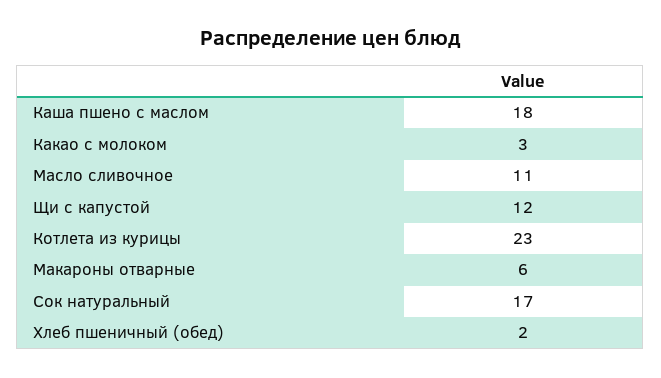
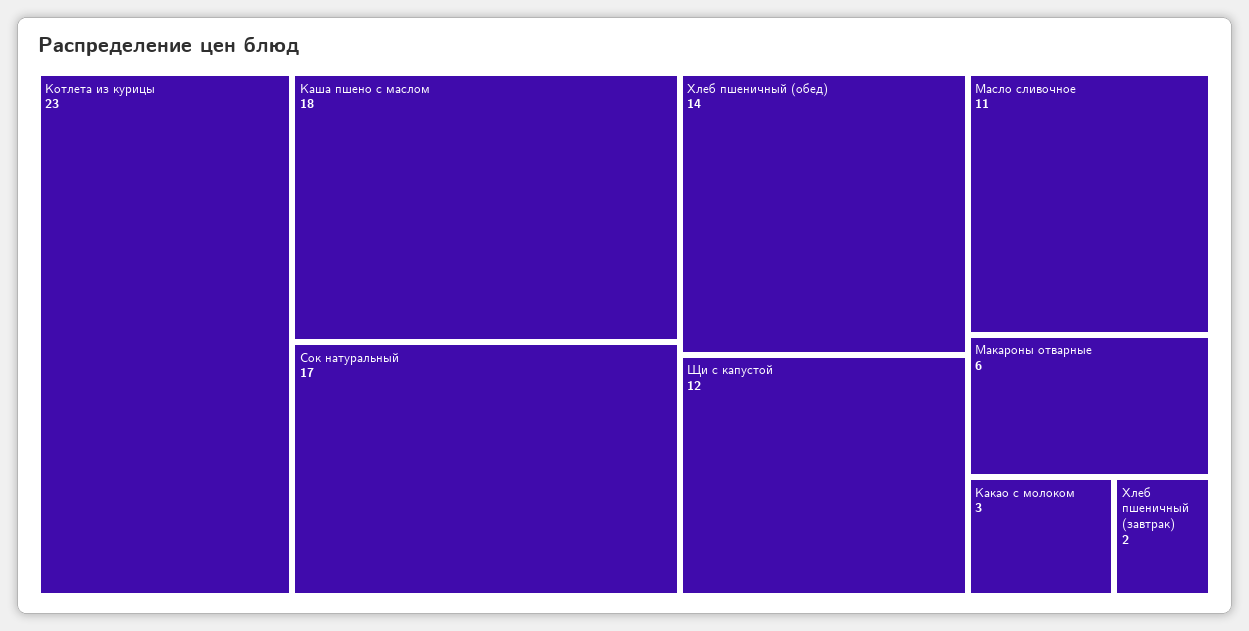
  {
    "Каша пшено с маслом": 18,
    "Какао с молоком": 3,
    "Масло сливочное": 11,
    "Щи с капустой": 12,
    "Котлета из курицы": 23,
    "Макароны отварные": 6,
    "Сок натуральный": 17,
-   "Хлеб пшеничный (обед)": 2
+   "Хлеб пшеничный (обед)": 14,
+   "Хлеб пшеничный (завтрак)": 2
  }

